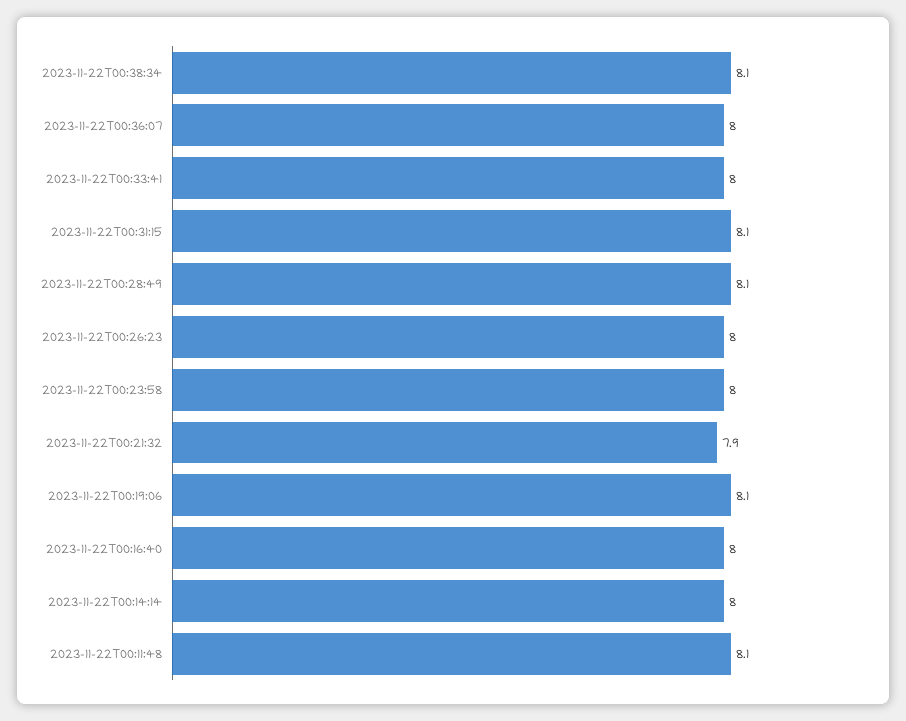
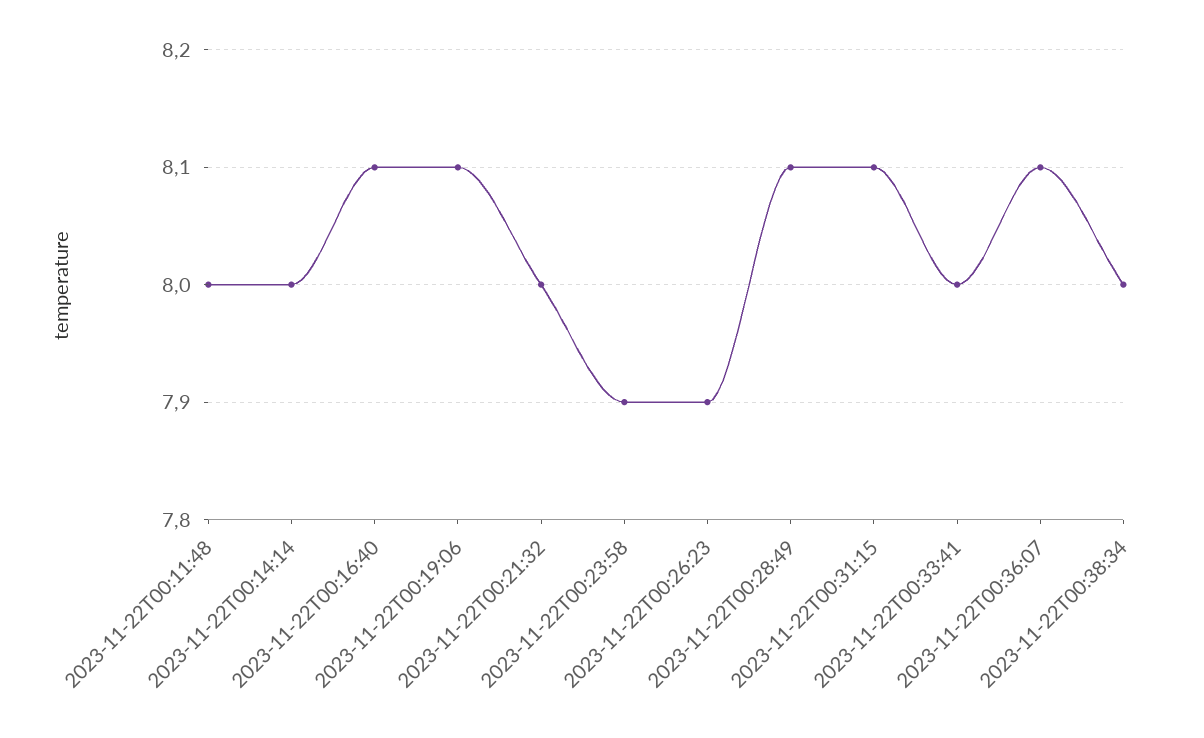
  {
-   "2023-11-22T00:38:34": 8.1,
+   "2023-11-22T00:38:34": 8,
-   "2023-11-22T00:36:07": 8,
+   "2023-11-22T00:36:07": 8.1,
    "2023-11-22T00:33:41": 8,
    "2023-11-22T00:31:15": 8.1,
    "2023-11-22T00:28:49": 8.1,
-   "2023-11-22T00:26:23": 8,
+   "2023-11-22T00:26:23": 7.9,
-   "2023-11-22T00:23:58": 8,
+   "2023-11-22T00:23:58": 7.9,
-   "2023-11-22T00:21:32": 7.9,
+   "2023-11-22T00:21:32": 8,
    "2023-11-22T00:19:06": 8.1,
-   "2023-11-22T00:16:40": 8,
+   "2023-11-22T00:16:40": 8.1,
    "2023-11-22T00:14:14": 8,
-   "2023-11-22T00:11:48": 8.1
+   "2023-11-22T00:11:48": 8
  }

